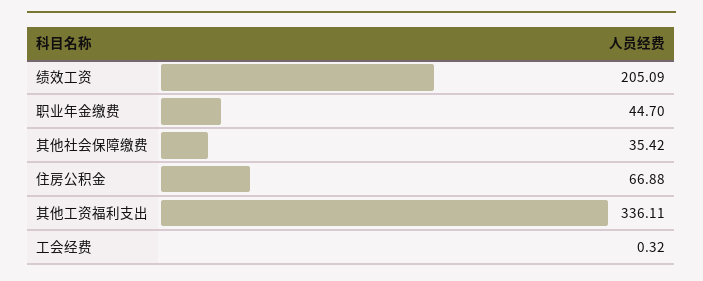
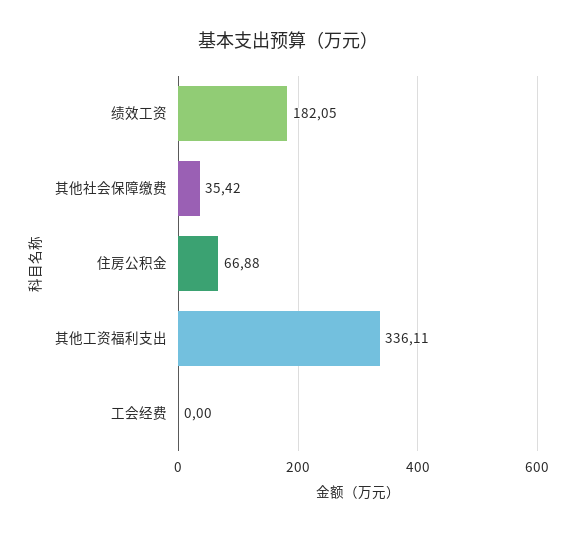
  {
-   "绩效工资": 205.09,
+   "绩效工资": 182.05,
-   "职业年金缴费": 44.7,
    "其他社会保障缴费": 35.42,
    "住房公积金": 66.88,
    "其他工资福利支出": 336.11,
-   "工会经费": 0.32
+   "工会经费": 0
  }

